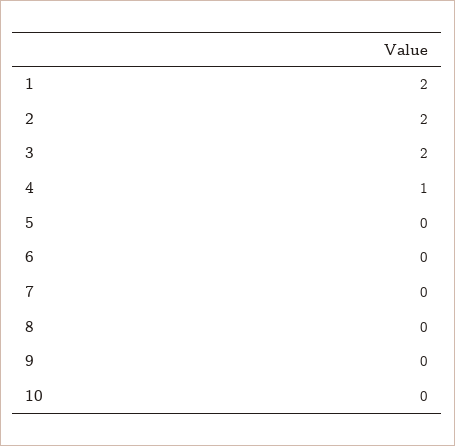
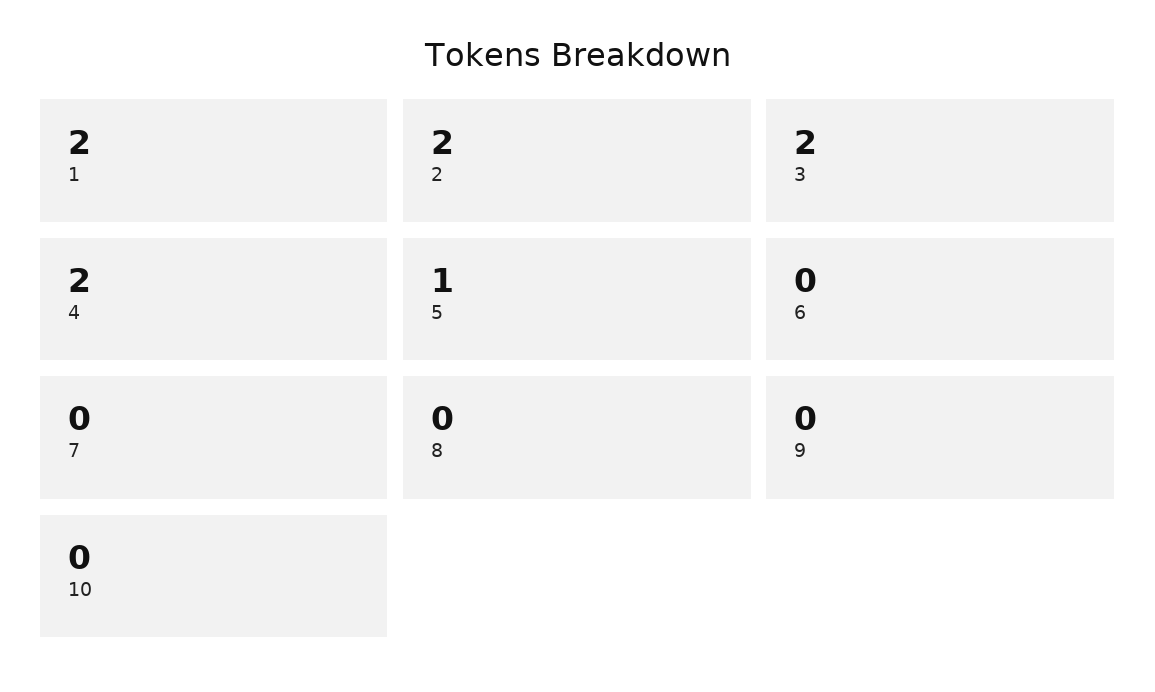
  {
    "1": 2,
    "2": 2,
    "3": 2,
-   "4": 1,
+   "4": 2,
-   "5": 0,
+   "5": 1,
    "6": 0,
    "7": 0,
    "8": 0,
    "9": 0,
    "10": 0
  }

